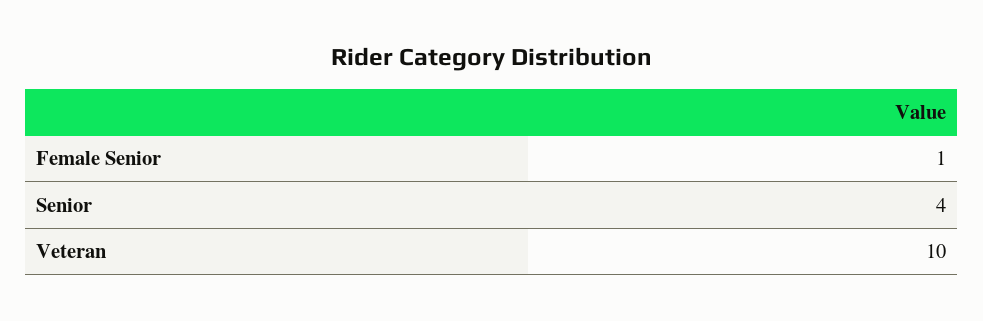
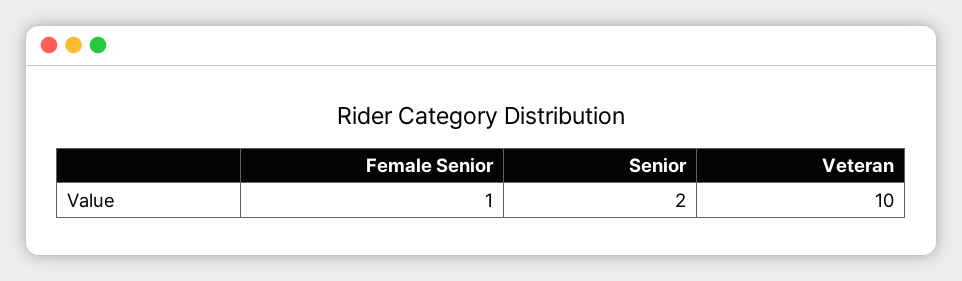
  {
    "Female Senior": 1,
-   "Senior": 4,
+   "Senior": 2,
    "Veteran": 10
  }

